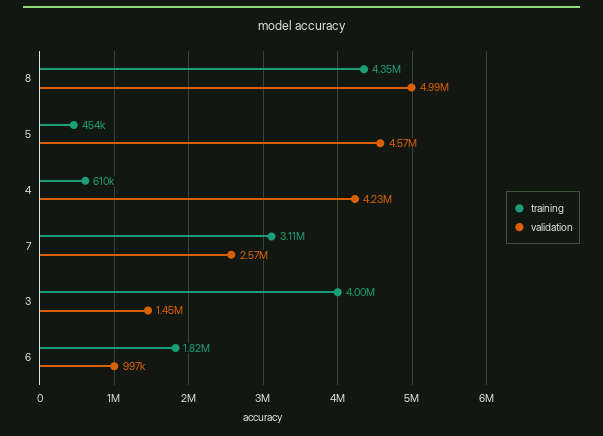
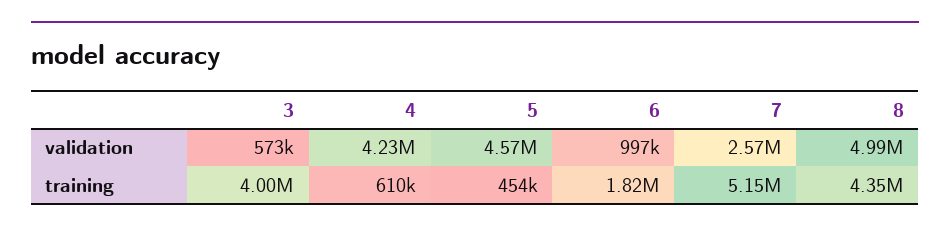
  {
    "training": {
      "8": 4350000,
      "5": 454000,
      "4": 610000,
-     "7": 3110000,
+     "7": 5150000,
      "3": 4000000,
      "6": 1820000
    },
    "validation": {
      "8": 4990000,
      "5": 4570000,
      "4": 4230000,
      "7": 2570000,
-     "3": 1450000,
+     "3": 573000,
      "6": 997000
    }
  }

